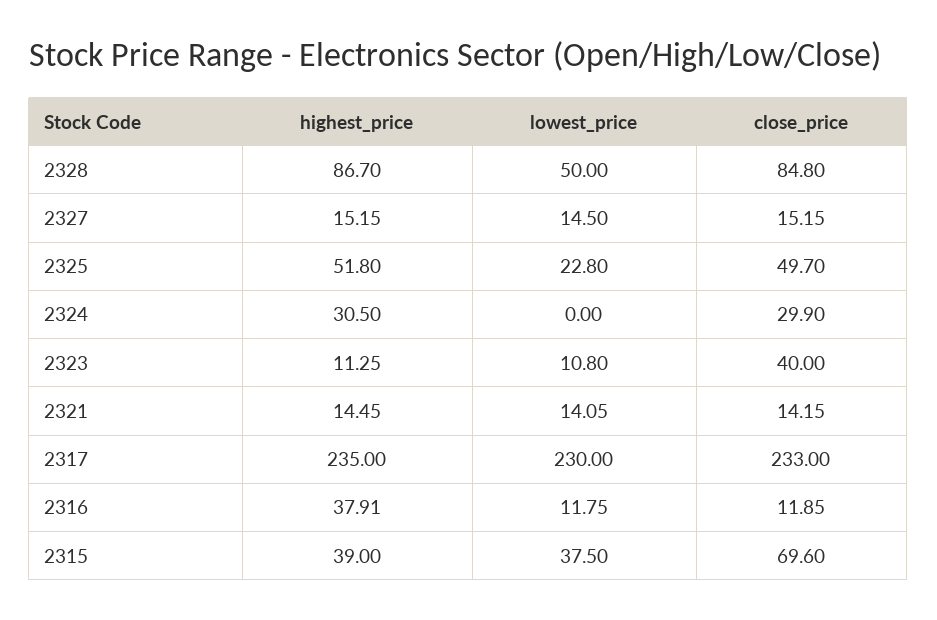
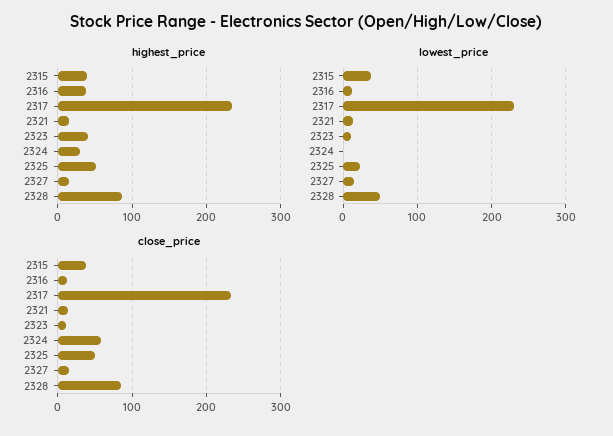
  {
    "highest_price": {
      "2328": 86.7,
      "2327": 15.15,
      "2325": 51.8,
      "2324": 30.5,
-     "2323": 11.25,
+     "2323": 40,
      "2321": 14.45,
      "2317": 235,
      "2316": 37.91,
      "2315": 39
    },
    "lowest_price": {
      "2328": 50,
      "2327": 14.5,
      "2325": 22.8,
      "2324": 0,
      "2323": 10.8,
      "2321": 14.05,
      "2317": 230,
      "2316": 11.75,
      "2315": 37.5
    },
    "close_price": {
      "2328": 84.8,
      "2327": 15.15,
      "2325": 49.7,
-     "2324": 29.9,
+     "2324": 60,
-     "2323": 40,
+     "2323": 10,
      "2321": 14.15,
      "2317": 233,
      "2316": 11.85,
-     "2315": 69.6
+     "2315": 40
    }
  }

